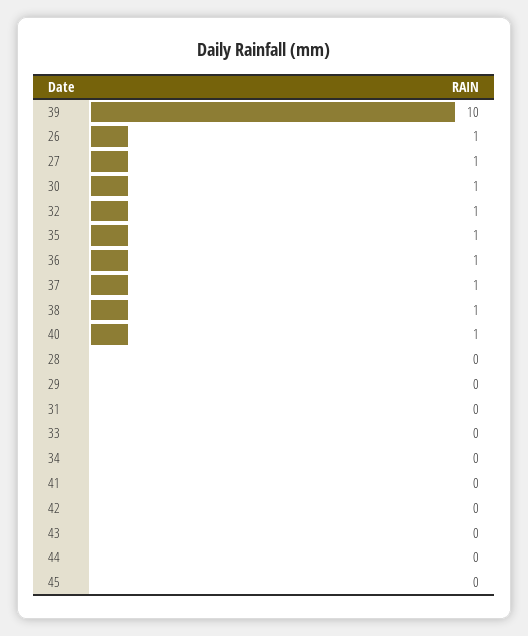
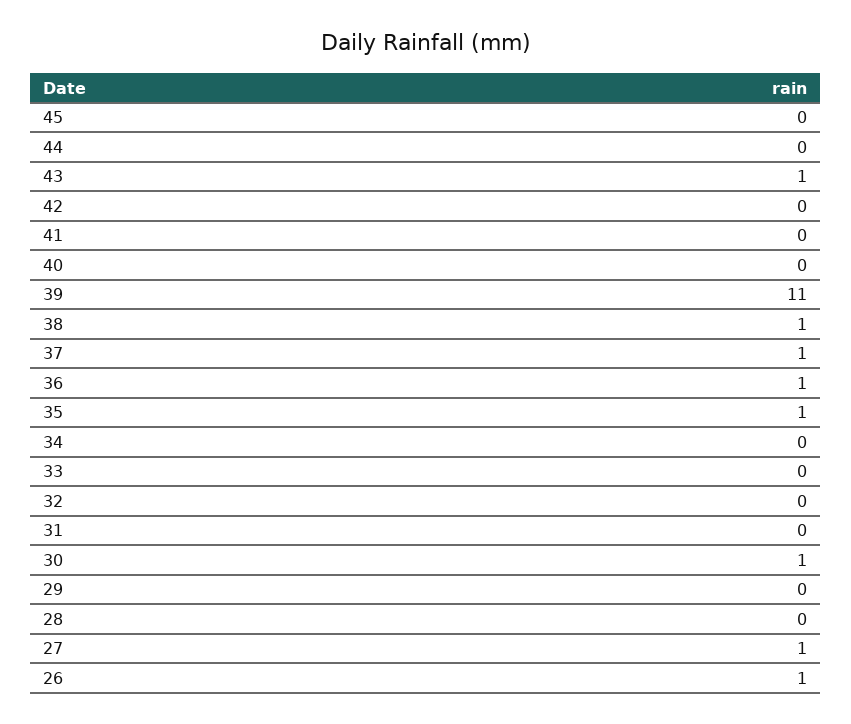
  {
-   "39": 10,
+   "39": 11,
    "26": 1,
    "27": 1,
    "30": 1,
-   "32": 1,
+   "32": 0,
    "35": 1,
    "36": 1,
    "37": 1,
    "38": 1,
-   "40": 1,
+   "40": 0,
    "28": 0,
    "29": 0,
    "31": 0,
    "33": 0,
    "34": 0,
    "41": 0,
    "42": 0,
-   "43": 0,
+   "43": 1,
    "44": 0,
    "45": 0
  }

